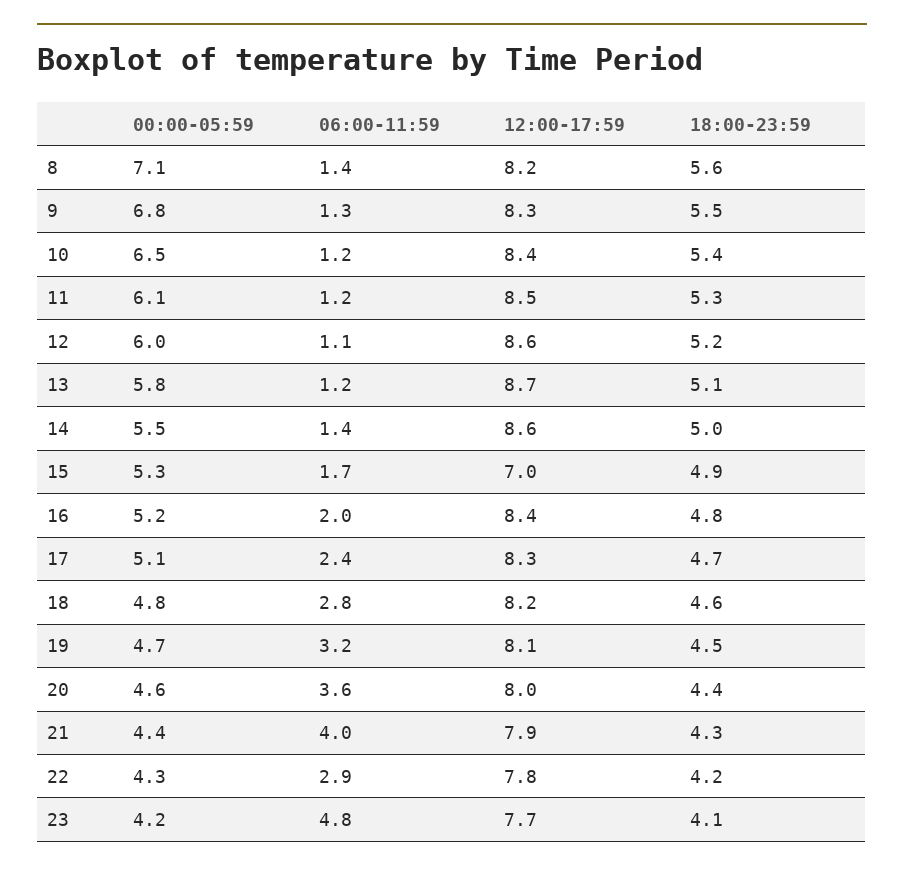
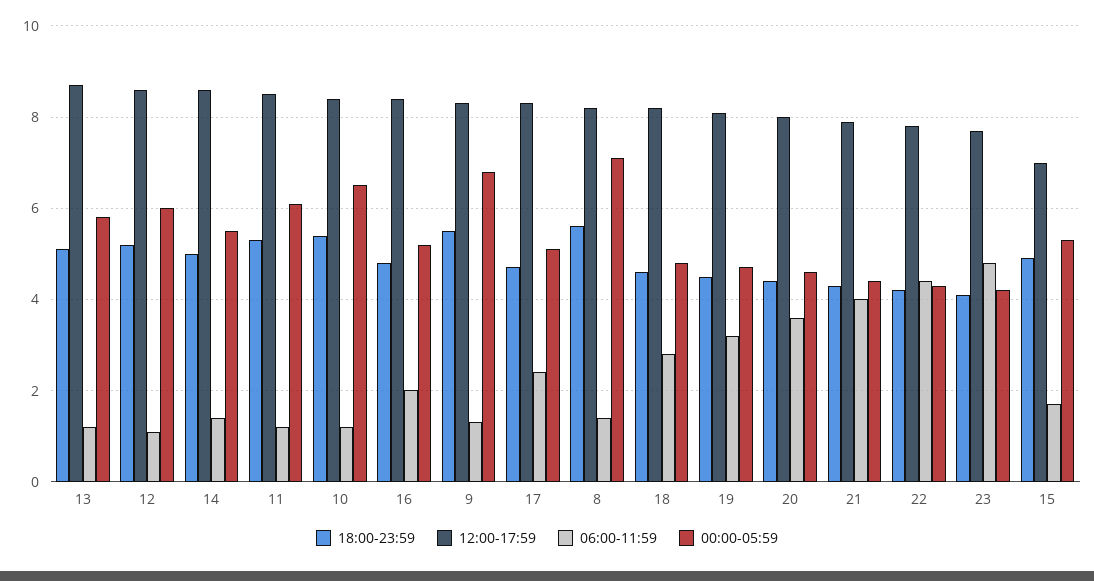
  {
    "00:00-05:59": {
      "8": 7.1,
      "9": 6.8,
      "10": 6.5,
      "11": 6.1,
      "12": 6,
      "13": 5.8,
      "14": 5.5,
      "15": 5.3,
      "16": 5.2,
      "17": 5.1,
      "18": 4.8,
      "19": 4.7,
      "20": 4.6,
      "21": 4.4,
      "22": 4.3,
      "23": 4.2
    },
    "06:00-11:59": {
      "8": 1.4,
      "9": 1.3,
      "10": 1.2,
      "11": 1.2,
      "12": 1.1,
      "13": 1.2,
      "14": 1.4,
      "15": 1.7,
      "16": 2,
      "17": 2.4,
      "18": 2.8,
      "19": 3.2,
      "20": 3.6,
      "21": 4,
-     "22": 2.9,
+     "22": 4.5,
      "23": 4.8
    },
    "12:00-17:59": {
      "8": 8.2,
      "9": 8.3,
      "10": 8.4,
      "11": 8.5,
      "12": 8.6,
      "13": 8.7,
      "14": 8.6,
      "15": 7,
      "16": 8.4,
      "17": 8.3,
      "18": 8.2,
      "19": 8.1,
      "20": 8,
      "21": 7.9,
      "22": 7.8,
      "23": 7.7
    },
    "18:00-23:59": {
      "8": 5.6,
      "9": 5.5,
      "10": 5.4,
      "11": 5.3,
      "12": 5.2,
      "13": 5.1,
      "14": 5,
      "15": 4.9,
      "16": 4.8,
      "17": 4.7,
      "18": 4.6,
      "19": 4.5,
      "20": 4.4,
      "21": 4.3,
      "22": 4.2,
      "23": 4.1
    }
  }

